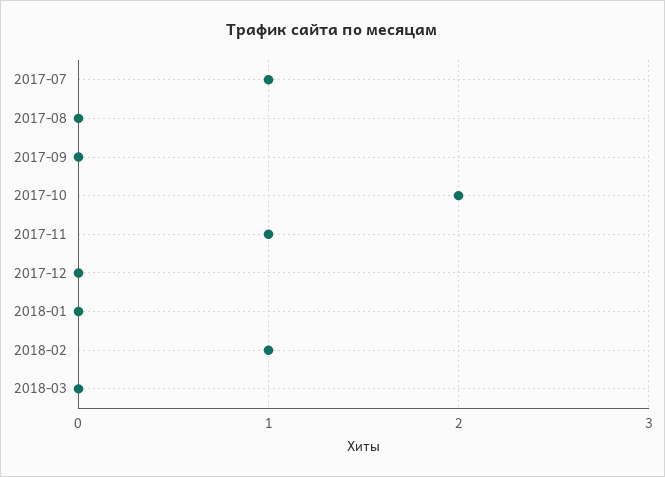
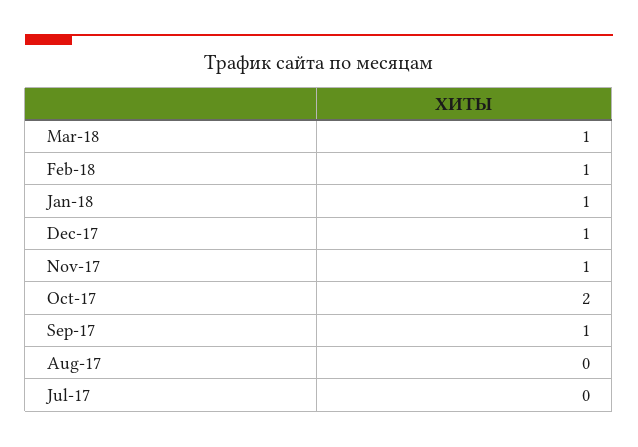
  {
-   "2017-07": 1,
+   "2017-07": 0,
    "2017-08": 0,
-   "2017-09": 0,
+   "2017-09": 1,
    "2017-10": 2,
    "2017-11": 1,
-   "2017-12": 0,
+   "2017-12": 1,
-   "2018-01": 0,
+   "2018-01": 1,
    "2018-02": 1,
-   "2018-03": 0
+   "2018-03": 1
  }

